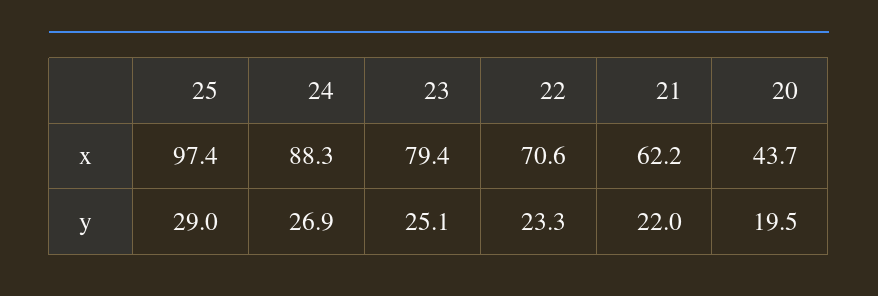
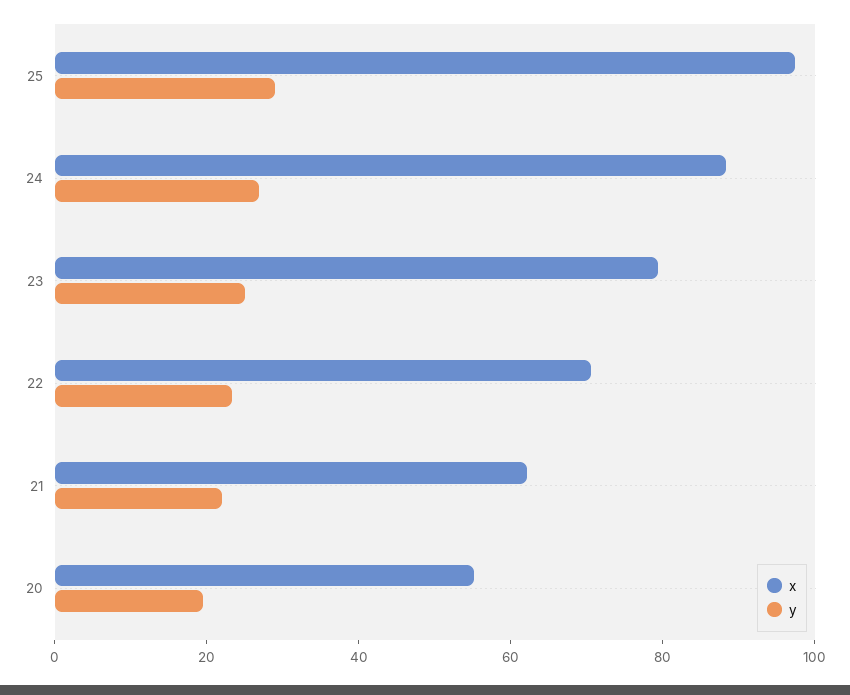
  {
    "x": {
      "25": 97.4,
      "24": 88.3,
      "23": 79.4,
      "22": 70.6,
      "21": 62.2,
-     "20": 43.7
+     "20": 55
    },
    "y": {
      "25": 29,
      "24": 26.9,
      "23": 25.1,
      "22": 23.3,
      "21": 22,
      "20": 19.5
    }
  }

